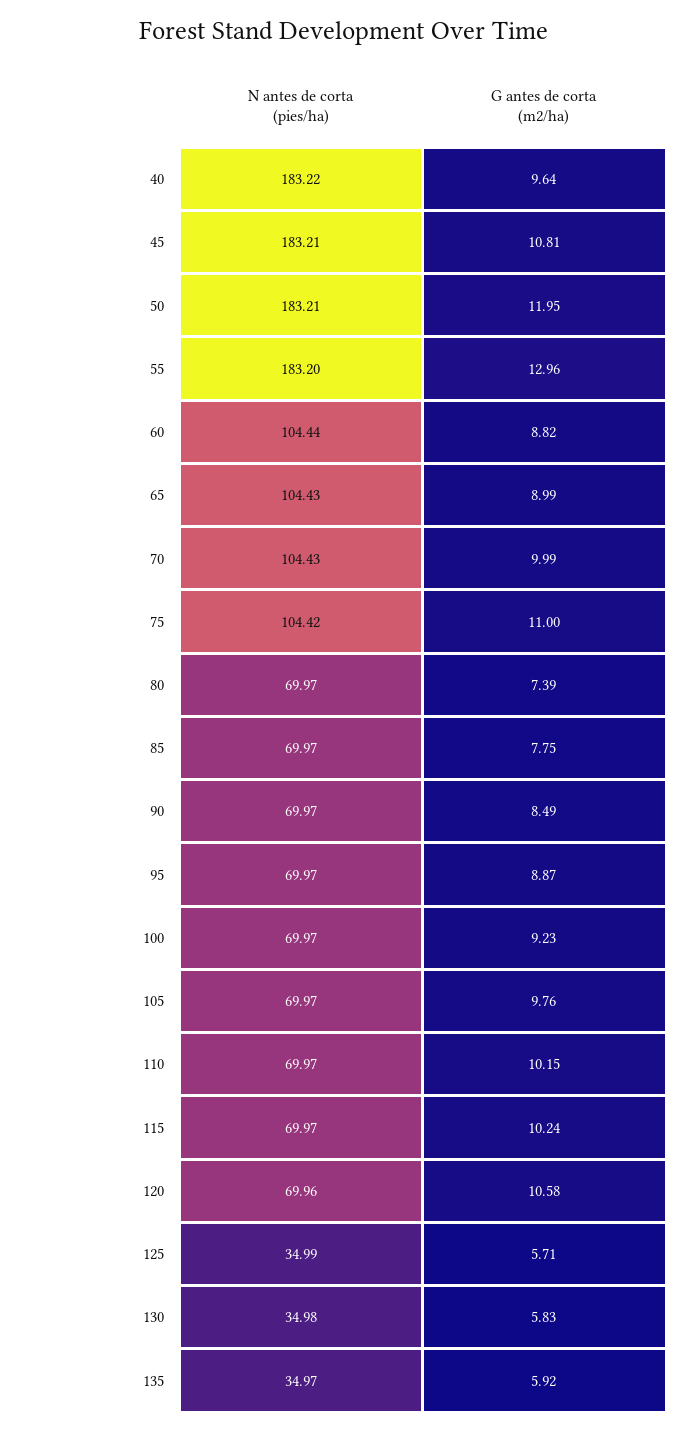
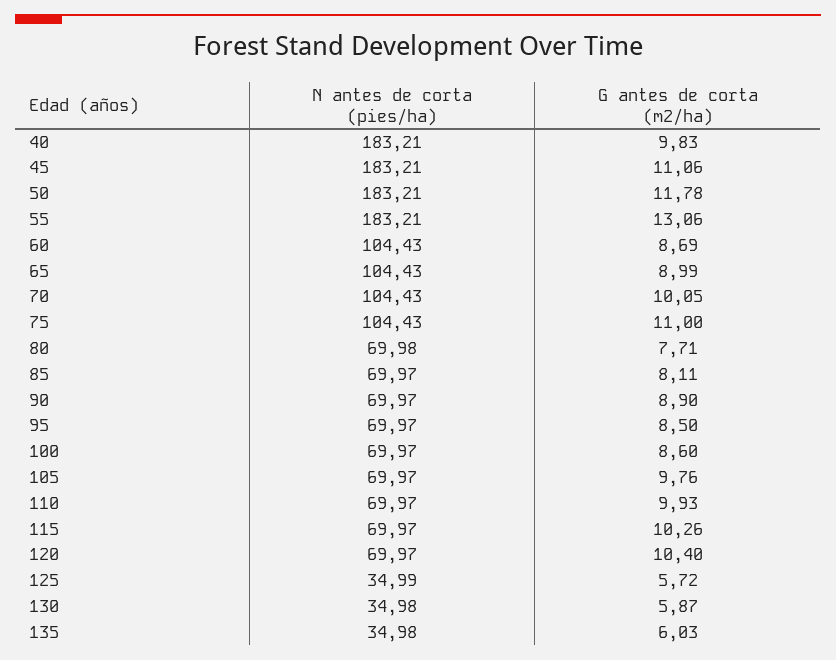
  {
    "N antes de corta (pies/ha)": {
-     "40": 183.22,
+     "40": 183.21,
      "45": 183.21,
      "50": 183.21,
-     "55": 183.2,
+     "55": 183.21,
-     "60": 104.44,
+     "60": 104.43,
      "65": 104.43,
      "70": 104.43,
-     "75": 104.42,
+     "75": 104.43,
-     "80": 69.97,
+     "80": 69.98,
      "85": 69.97,
      "90": 69.97,
      "95": 69.97,
      "100": 69.97,
      "105": 69.97,
      "110": 69.97,
      "115": 69.97,
-     "120": 69.96,
+     "120": 69.97,
      "125": 34.99,
      "130": 34.98,
-     "135": 34.97
+     "135": 34.98
    },
    "G antes de corta (m2/ha)": {
-     "40": 9.64,
+     "40": 9.83,
-     "45": 10.81,
+     "45": 11.06,
-     "50": 11.95,
+     "50": 11.78,
-     "55": 12.96,
+     "55": 13.06,
-     "60": 8.82,
+     "60": 8.69,
      "65": 8.99,
-     "70": 9.99,
+     "70": 10.05,
      "75": 11,
-     "80": 7.39,
+     "80": 7.71,
-     "85": 7.75,
+     "85": 8.11,
-     "90": 8.49,
+     "90": 8.9,
-     "95": 8.87,
+     "95": 8.5,
-     "100": 9.23,
+     "100": 8.6,
      "105": 9.76,
-     "110": 10.15,
+     "110": 9.93,
-     "115": 10.24,
+     "115": 10.26,
-     "120": 10.58,
+     "120": 10.4,
-     "125": 5.71,
+     "125": 5.72,
-     "130": 5.83,
+     "130": 5.87,
-     "135": 5.92
+     "135": 6.03
    }
  }

